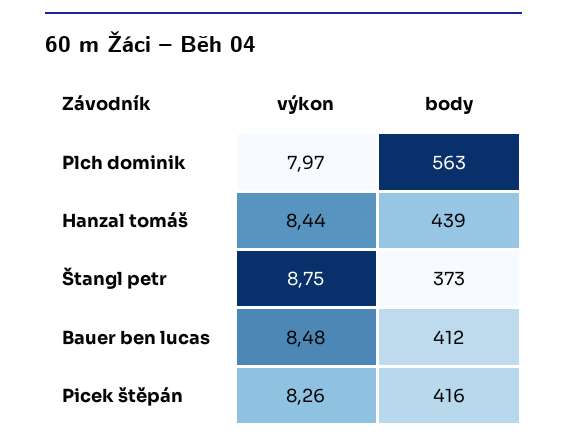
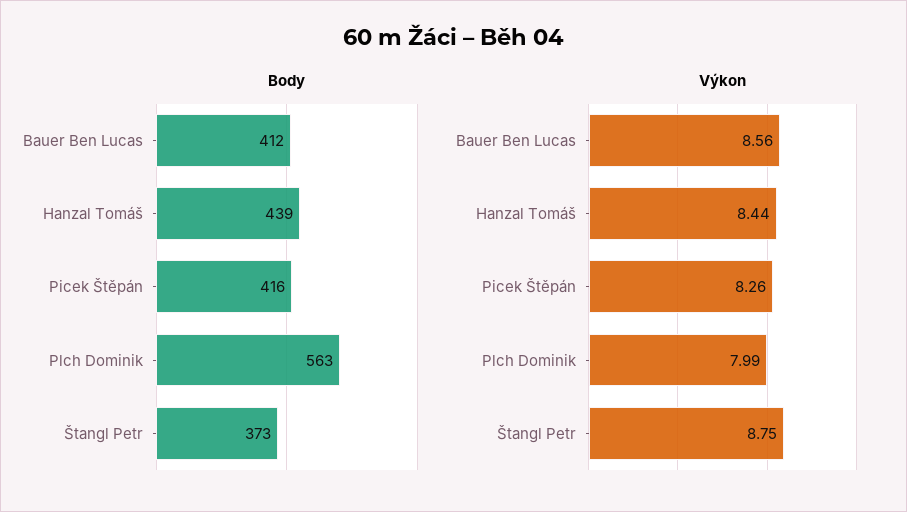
  {
    "výkon": {
-     "Plch dominik": 7.97,
+     "Plch dominik": 7.99,
      "Hanzal tomáš": 8.44,
      "Štangl petr": 8.75,
-     "Bauer ben lucas": 8.48,
+     "Bauer ben lucas": 8.56,
      "Picek štěpán": 8.26
    },
    "body": {
      "Plch dominik": 563,
      "Hanzal tomáš": 439,
      "Štangl petr": 373,
      "Bauer ben lucas": 412,
      "Picek štěpán": 416
    }
  }

